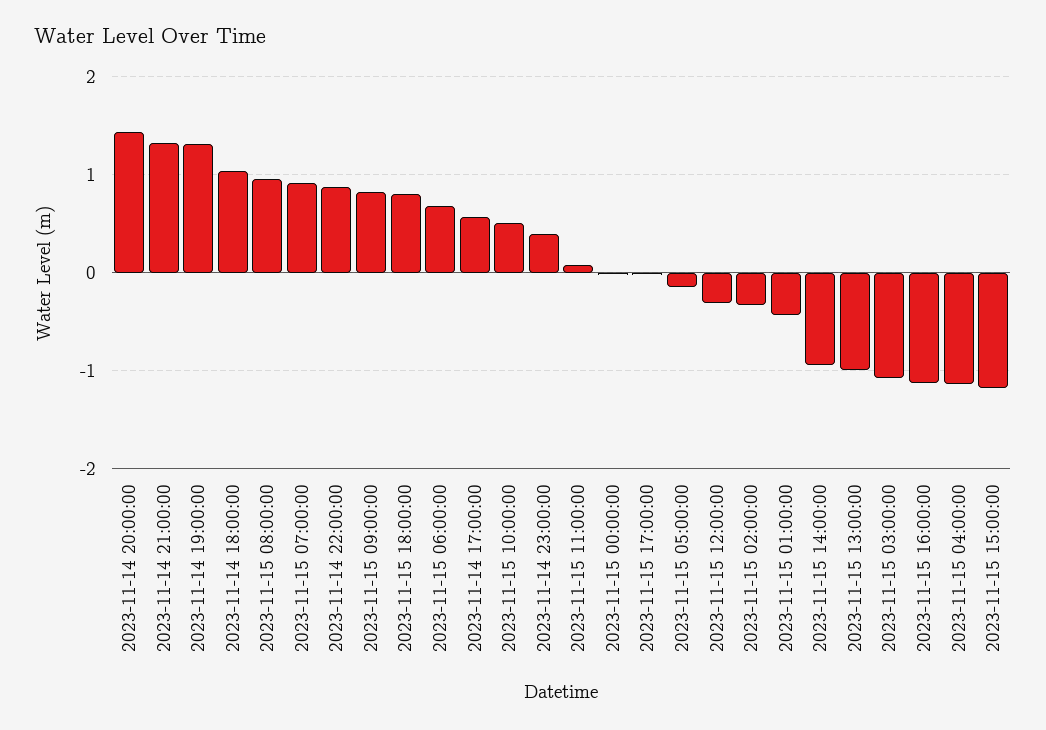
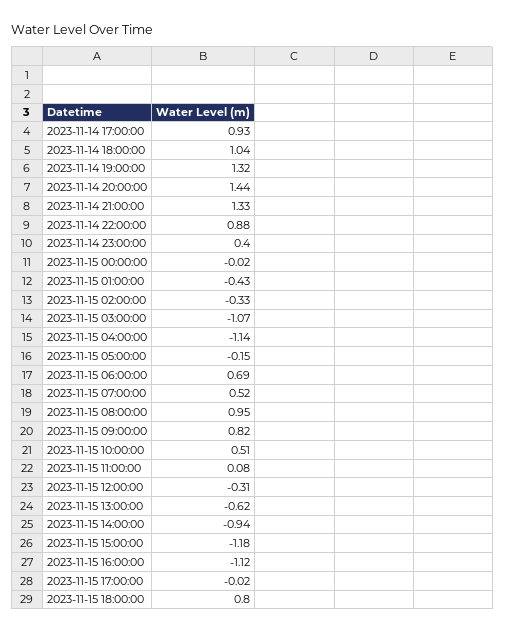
  {
    "2023-11-14 20:00:00": 1.44,
    "2023-11-14 21:00:00": 1.33,
    "2023-11-14 19:00:00": 1.32,
    "2023-11-14 18:00:00": 1.04,
    "2023-11-15 08:00:00": 0.95,
-   "2023-11-15 07:00:00": 0.9,
+   "2023-11-15 07:00:00": 0.52,
    "2023-11-14 22:00:00": 0.88,
    "2023-11-15 09:00:00": 0.82,
    "2023-11-15 18:00:00": 0.8,
    "2023-11-15 06:00:00": 0.69,
-   "2023-11-14 17:00:00": 0.6,
+   "2023-11-14 17:00:00": 0.93,
    "2023-11-15 10:00:00": 0.51,
    "2023-11-14 23:00:00": 0.4,
    "2023-11-15 11:00:00": 0.08,
    "2023-11-15 00:00:00": -0.02,
    "2023-11-15 17:00:00": -0.02,
    "2023-11-15 05:00:00": -0.15,
    "2023-11-15 12:00:00": -0.31,
    "2023-11-15 02:00:00": -0.33,
    "2023-11-15 01:00:00": -0.43,
    "2023-11-15 14:00:00": -0.94,
-   "2023-11-15 13:00:00": -1,
+   "2023-11-15 13:00:00": -0.62,
    "2023-11-15 03:00:00": -1.07,
    "2023-11-15 16:00:00": -1.12,
    "2023-11-15 04:00:00": -1.14,
    "2023-11-15 15:00:00": -1.18
  }

